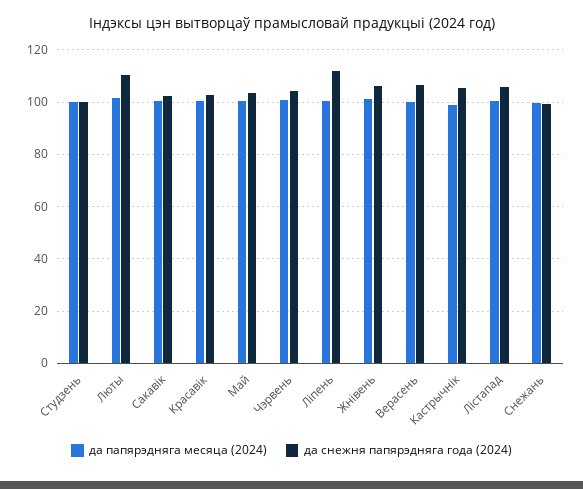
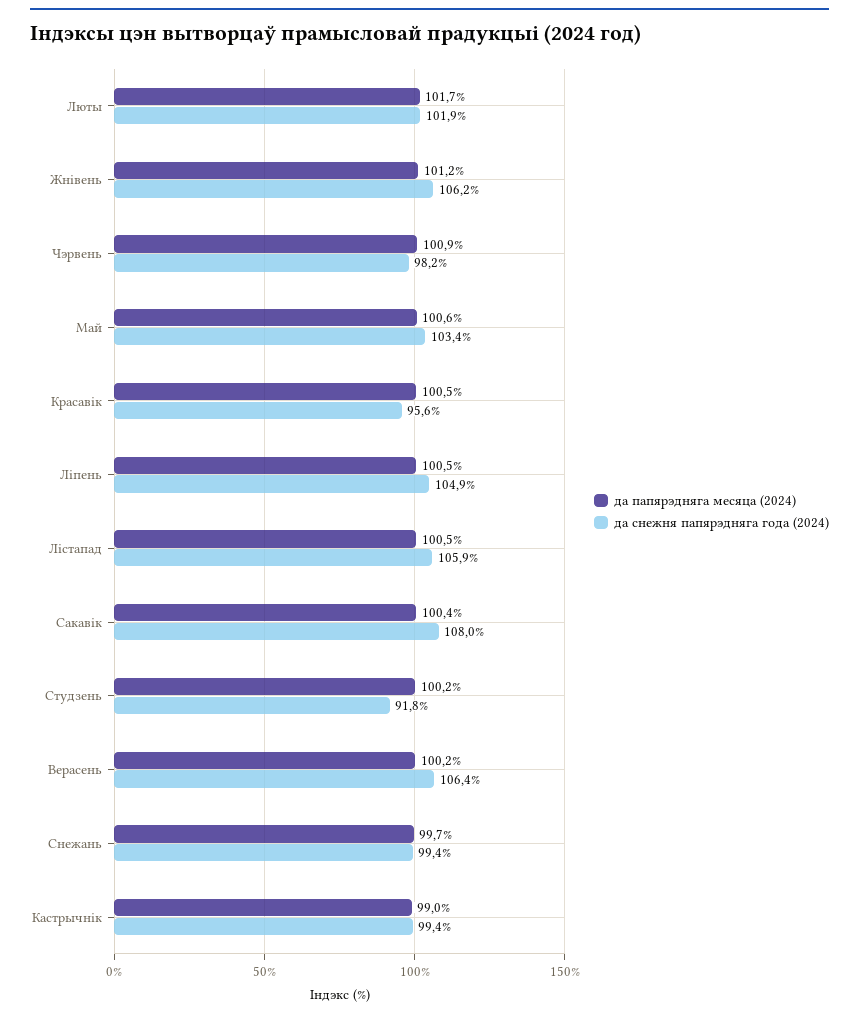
  {
    "да папярэдняга месяца (2024)": {
      "Студзень": 100.2,
      "Люты": 101.7,
      "Сакавік": 100.4,
      "Красавік": 100.5,
      "Май": 100.6,
      "Чэрвень": 100.9,
      "Ліпень": 100.5,
      "Жнівень": 101.2,
      "Верасень": 100.2,
      "Кастрычнік": 99,
      "Лістапад": 100.5,
      "Снежань": 99.7
    },
    "да снежня папярэдняга года (2024)": {
-     "Студзень": 100,
+     "Студзень": 91.8,
-     "Люты": 110,
+     "Люты": 101.9,
-     "Сакавік": 102.5,
+     "Сакавік": 108,
-     "Красавік": 102.5,
+     "Красавік": 95.6,
      "Май": 103.4,
-     "Чэрвень": 105,
+     "Чэрвень": 98.2,
-     "Ліпень": 112.5,
+     "Ліпень": 104.9,
      "Жнівень": 106.2,
      "Верасень": 106.4,
-     "Кастрычнік": 105,
+     "Кастрычнік": 99.4,
      "Лістапад": 105.9,
      "Снежань": 99.4
    }
  }

